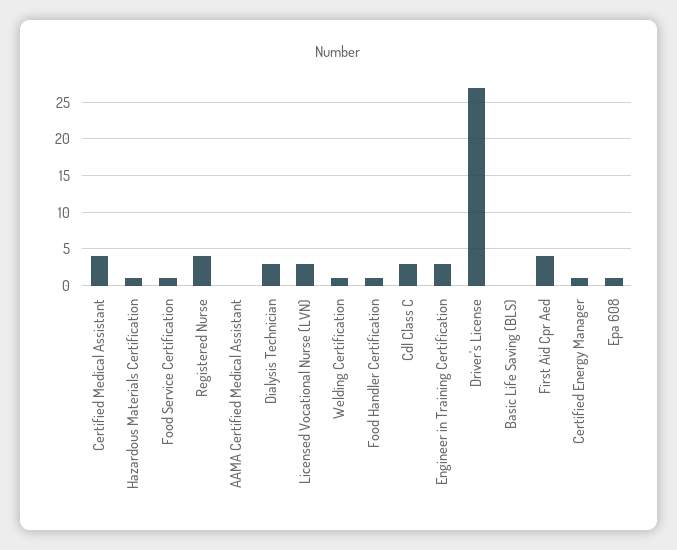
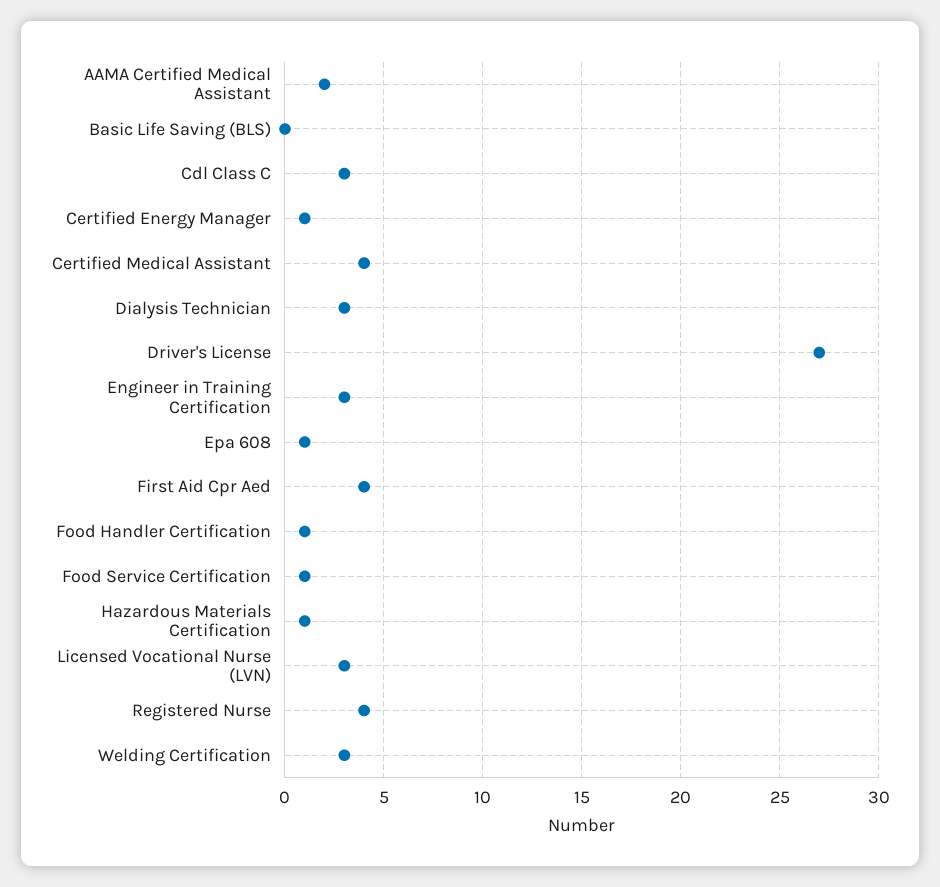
  {
    "Certified Medical Assistant": 4,
    "Hazardous Materials Certification": 1,
    "Food Service Certification": 1,
    "Registered Nurse": 4,
-   "AAMA Certified Medical Assistant": 0,
+   "AAMA Certified Medical Assistant": 2,
    "Dialysis Technician": 3,
    "Licensed Vocational Nurse (LVN)": 3,
-   "Welding Certification": 1,
+   "Welding Certification": 3,
    "Food Handler Certification": 1,
    "Cdl Class C": 3,
    "Engineer in Training Certification": 3,
    "Driver's License": 27,
    "Basic Life Saving (BLS)": 0,
    "First Aid Cpr Aed": 4,
    "Certified Energy Manager": 1,
    "Epa 608": 1
  }

